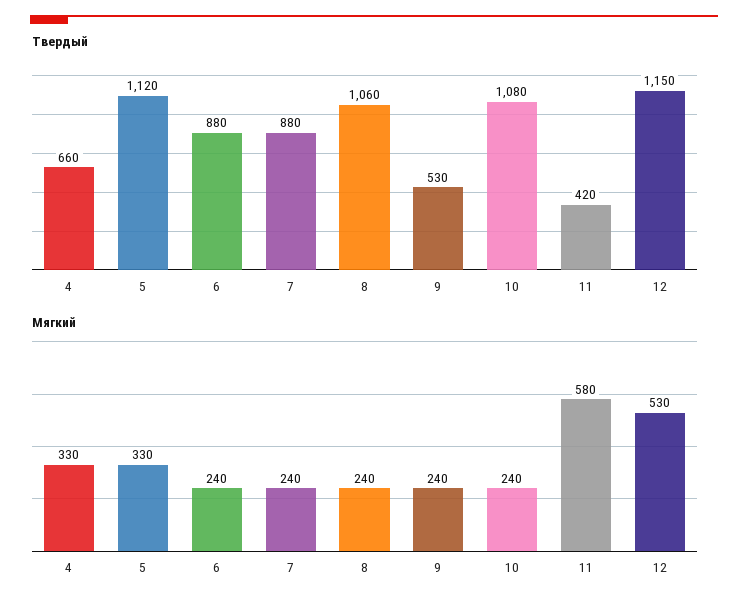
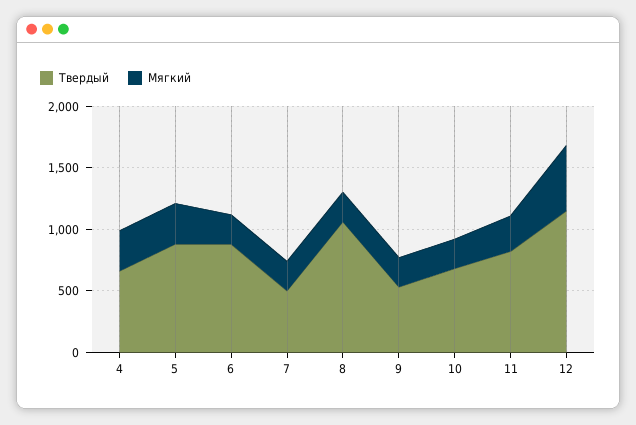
  {
    "Твердый": {
      "4": 660,
-     "5": 1120,
+     "5": 900,
      "6": 880,
-     "7": 880,
+     "7": 500,
      "8": 1060,
      "9": 530,
-     "10": 1080,
+     "10": 700,
-     "11": 420,
+     "11": 800,
      "12": 1150
    },
    "Мягкий": {
      "4": 330,
      "5": 330,
      "6": 240,
      "7": 240,
      "8": 240,
      "9": 240,
      "10": 240,
-     "11": 580,
+     "11": 300,
      "12": 530
    }
  }

